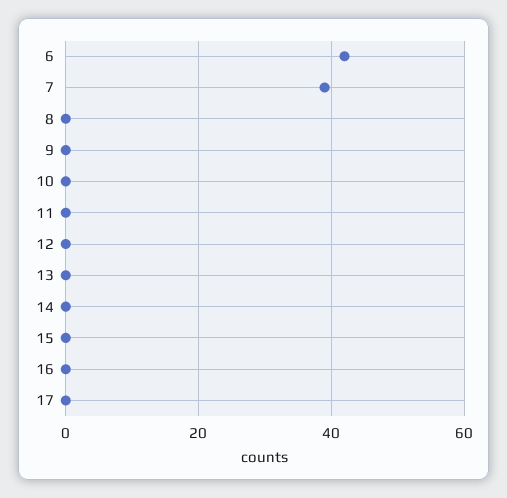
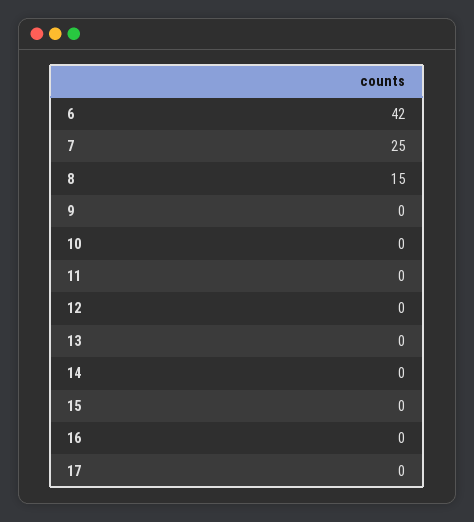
  {
    "6": 42,
-   "7": 40,
+   "7": 25,
-   "8": 0,
+   "8": 15,
    "9": 0,
    "10": 0,
    "11": 0,
    "12": 0,
    "13": 0,
    "14": 0,
    "15": 0,
    "16": 0,
    "17": 0
  }

